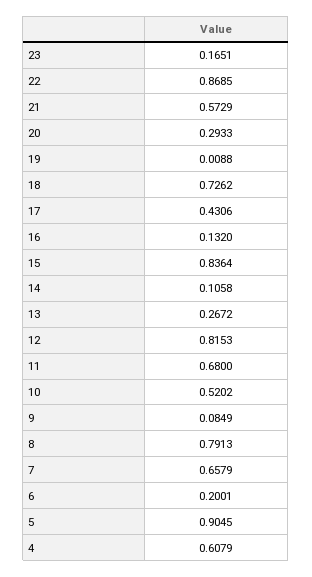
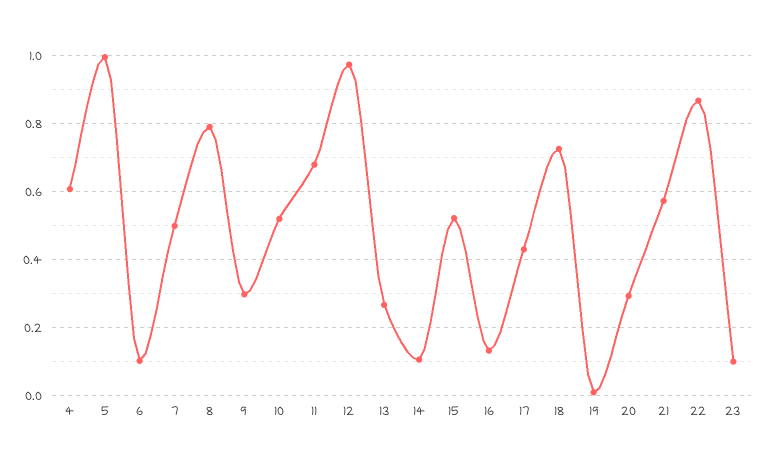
  {
-   "23": 0.1651,
+   "23": 0.1,
    "22": 0.8685,
    "21": 0.5729,
    "20": 0.2933,
    "19": 0.0088,
    "18": 0.7262,
    "17": 0.4306,
    "16": 0.132,
-   "15": 0.8364,
+   "15": 0.52,
    "14": 0.1058,
    "13": 0.2672,
-   "12": 0.8153,
+   "12": 0.98,
    "11": 0.68,
    "10": 0.5202,
-   "9": 0.0849,
+   "9": 0.3,
    "8": 0.7913,
-   "7": 0.6579,
+   "7": 0.5,
-   "6": 0.2001,
+   "6": 0.1,
-   "5": 0.9045,
+   "5": 1,
    "4": 0.6079
  }

